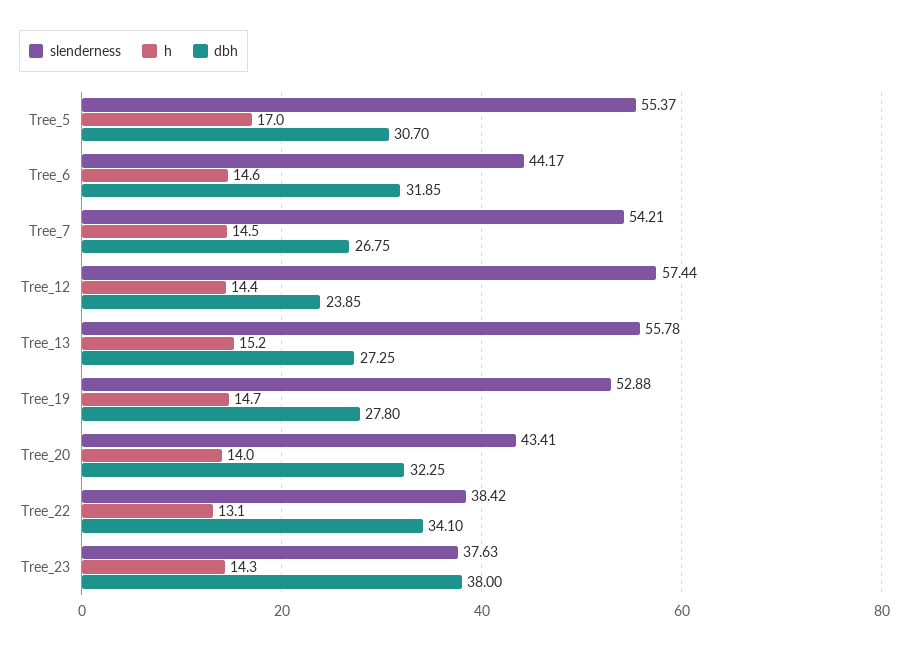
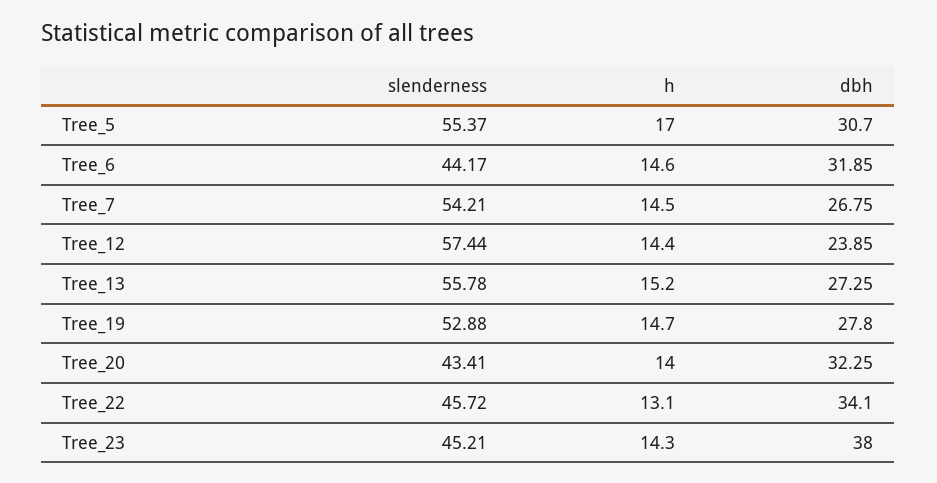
  {
    "slenderness": {
      "Tree_5": 55.37,
      "Tree_6": 44.17,
      "Tree_7": 54.21,
      "Tree_12": 57.44,
      "Tree_13": 55.78,
      "Tree_19": 52.88,
      "Tree_20": 43.41,
-     "Tree_22": 38.42,
+     "Tree_22": 45.72,
-     "Tree_23": 37.63
+     "Tree_23": 45.21
    },
    "h": {
      "Tree_5": 17,
      "Tree_6": 14.6,
      "Tree_7": 14.5,
      "Tree_12": 14.4,
      "Tree_13": 15.2,
      "Tree_19": 14.7,
      "Tree_20": 14,
      "Tree_22": 13.1,
      "Tree_23": 14.3
    },
    "dbh": {
      "Tree_5": 30.7,
      "Tree_6": 31.85,
      "Tree_7": 26.75,
      "Tree_12": 23.85,
      "Tree_13": 27.25,
      "Tree_19": 27.8,
      "Tree_20": 32.25,
      "Tree_22": 34.1,
      "Tree_23": 38
    }
  }

